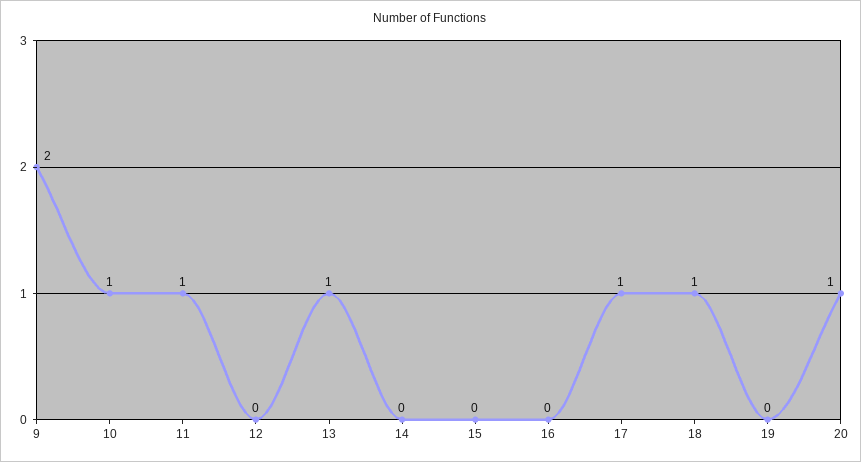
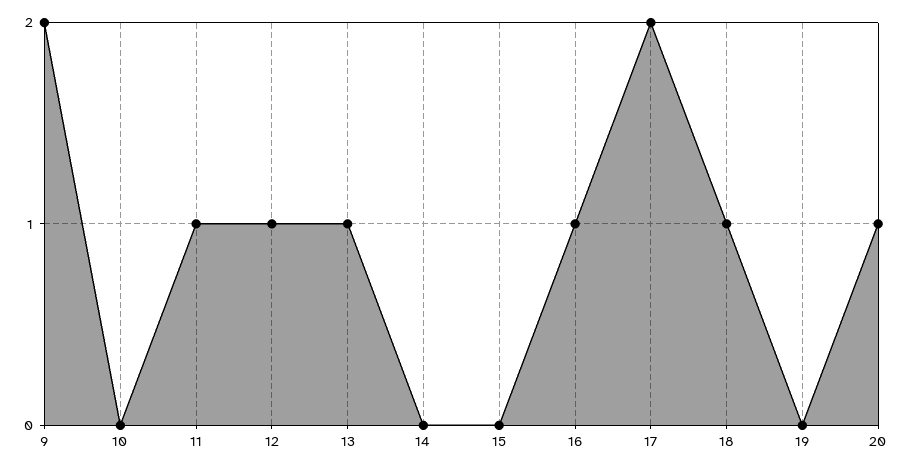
  {
    "9": 2,
-   "10": 1,
+   "10": 0,
    "11": 1,
-   "12": 0,
+   "12": 1,
    "13": 1,
    "14": 0,
    "15": 0,
-   "16": 0,
+   "16": 1,
-   "17": 1,
+   "17": 2,
    "18": 1,
    "19": 0,
    "20": 1
  }

